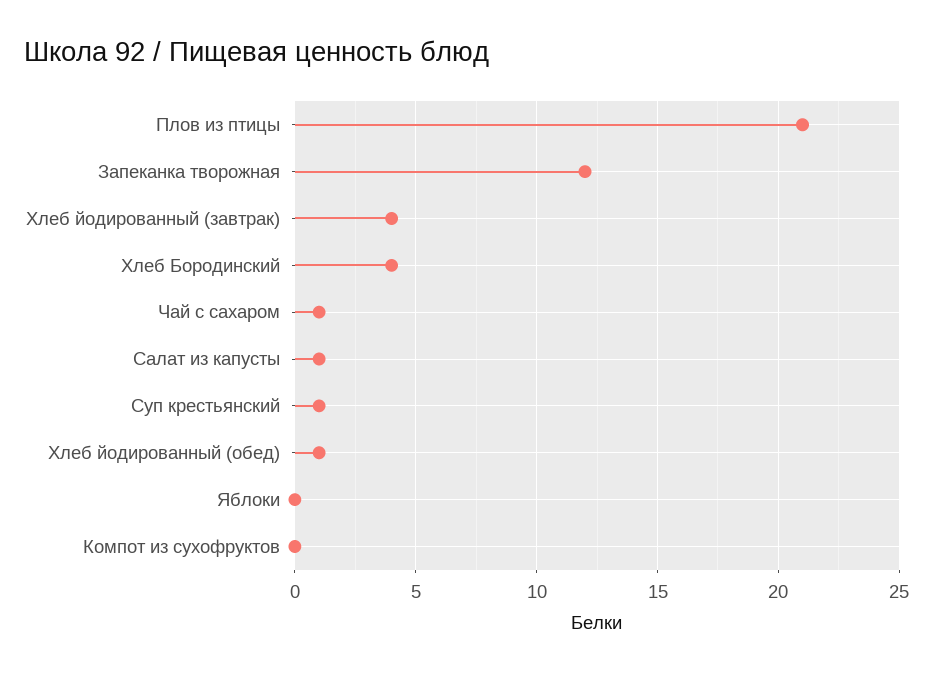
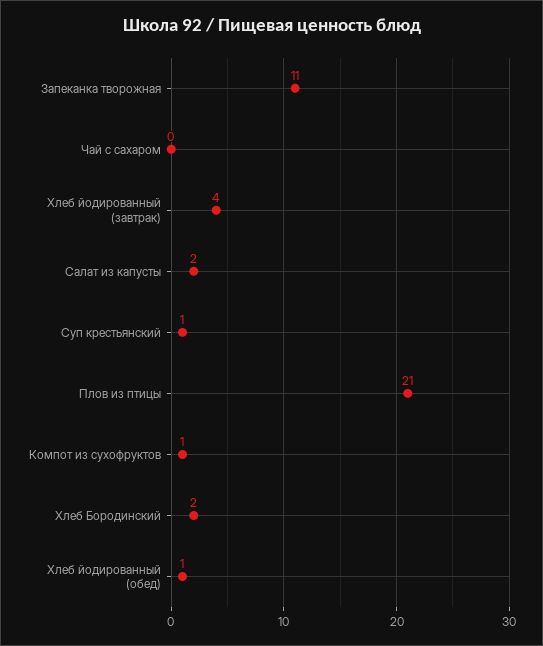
  {
    "Плов из птицы": 21,
-   "Запеканка творожная": 12,
+   "Запеканка творожная": 11,
    "Хлеб йодированный (завтрак)": 4,
-   "Хлеб Бородинский": 4,
+   "Хлеб Бородинский": 2,
-   "Чай с сахаром": 1,
+   "Чай с сахаром": 0,
-   "Салат из капусты": 1,
+   "Салат из капусты": 2,
    "Суп крестьянский": 1,
    "Хлеб йодированный (обед)": 1,
-   "Яблоки": 0,
-   "Компот из сухофруктов": 0
+   "Компот из сухофруктов": 1
  }

